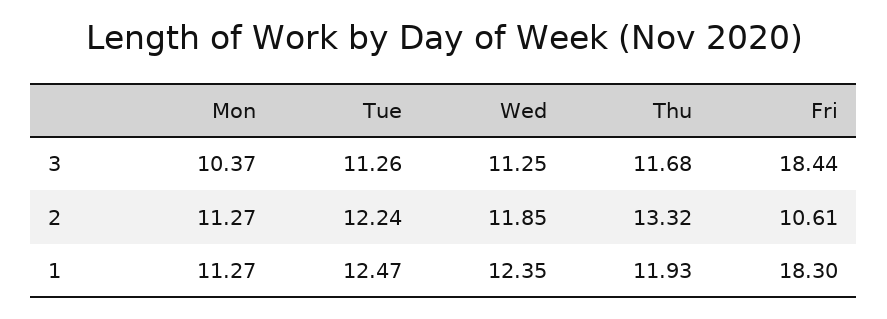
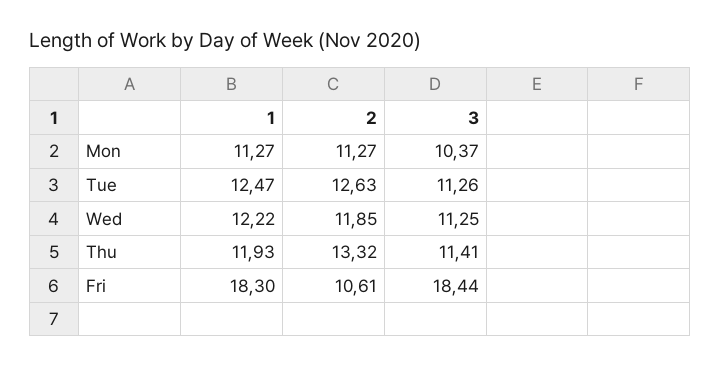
  {
    "Mon": {
      "3": 10.37,
      "2": 11.27,
      "1": 11.27
    },
    "Tue": {
      "3": 11.26,
-     "2": 12.24,
+     "2": 12.63,
      "1": 12.47
    },
    "Wed": {
      "3": 11.25,
      "2": 11.85,
-     "1": 12.35
+     "1": 12.22
    },
    "Thu": {
-     "3": 11.68,
+     "3": 11.41,
      "2": 13.32,
      "1": 11.93
    },
    "Fri": {
      "3": 18.44,
      "2": 10.61,
      "1": 18.3
    }
  }

